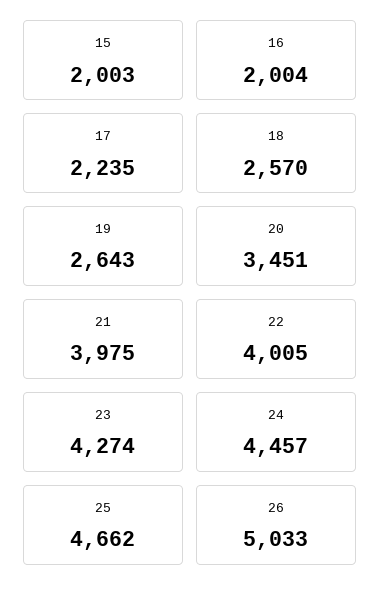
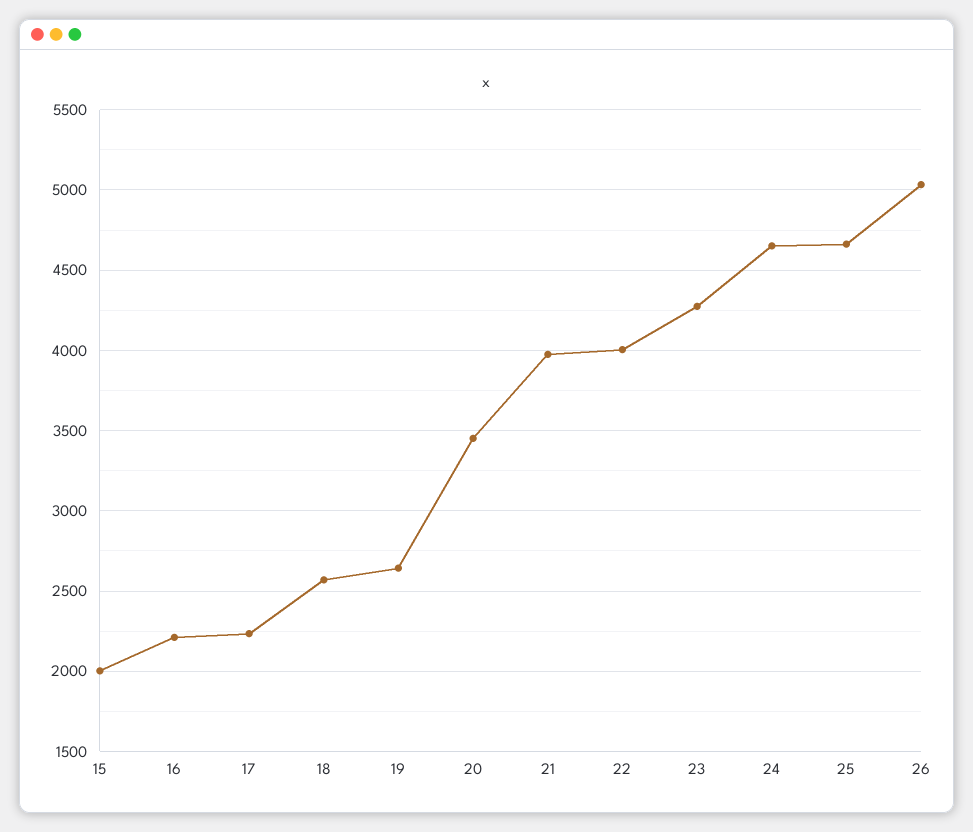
  {
    "15": 2003,
-   "16": 2004,
+   "16": 2200,
    "17": 2235,
    "18": 2570,
    "19": 2643,
    "20": 3451,
    "21": 3975,
    "22": 4005,
    "23": 4274,
-   "24": 4457,
+   "24": 4650,
    "25": 4662,
    "26": 5033
  }

